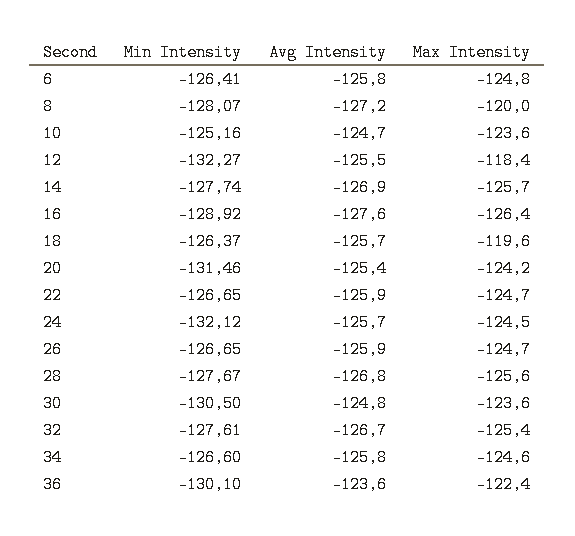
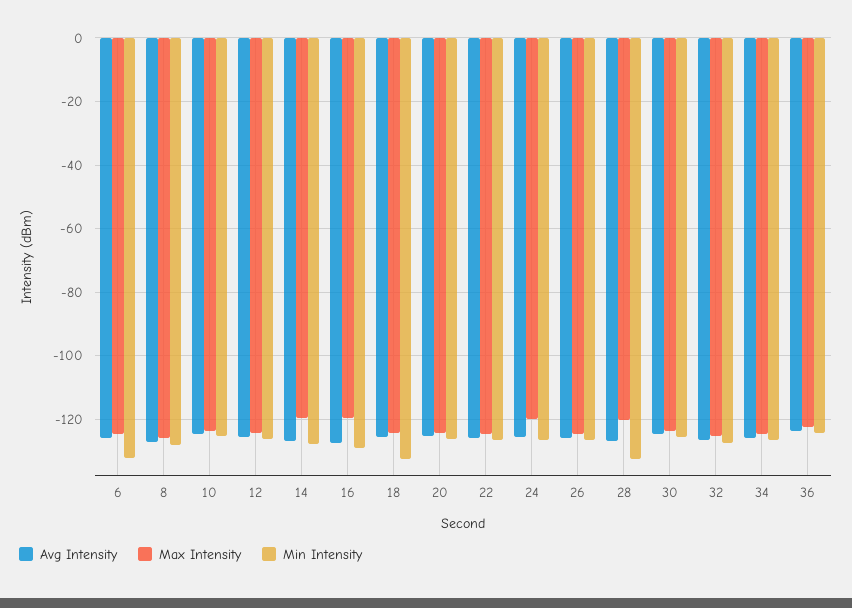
  {
    "Min Intensity": {
-     "6": -126.41,
+     "6": -132,
      "8": -128.07,
      "10": -125.16,
-     "12": -132.27,
+     "12": -126,
      "14": -127.74,
      "16": -128.92,
-     "18": -126.37,
+     "18": -132,
-     "20": -131.46,
+     "20": -126,
      "22": -126.65,
-     "24": -132.12,
+     "24": -126,
      "26": -126.65,
-     "28": -127.67,
+     "28": -132,
-     "30": -130.5,
+     "30": -126,
      "32": -127.61,
      "34": -126.6,
-     "36": -130.1
+     "36": -124
    },
    "Avg Intensity": {
      "6": -125.8,
      "8": -127.2,
      "10": -124.7,
      "12": -125.5,
      "14": -126.9,
      "16": -127.6,
      "18": -125.7,
      "20": -125.4,
      "22": -125.9,
      "24": -125.7,
      "26": -125.9,
      "28": -126.8,
      "30": -124.8,
      "32": -126.7,
      "34": -125.8,
      "36": -123.6
    },
    "Max Intensity": {
      "6": -124.8,
-     "8": -120,
+     "8": -126,
      "10": -123.6,
-     "12": -118.4,
+     "12": -124,
-     "14": -125.7,
+     "14": -120,
-     "16": -126.4,
+     "16": -120,
-     "18": -119.6,
+     "18": -124,
      "20": -124.2,
      "22": -124.7,
-     "24": -124.5,
+     "24": -120,
      "26": -124.7,
-     "28": -125.6,
+     "28": -120,
      "30": -123.6,
      "32": -125.4,
      "34": -124.6,
      "36": -122.4
    }
  }

